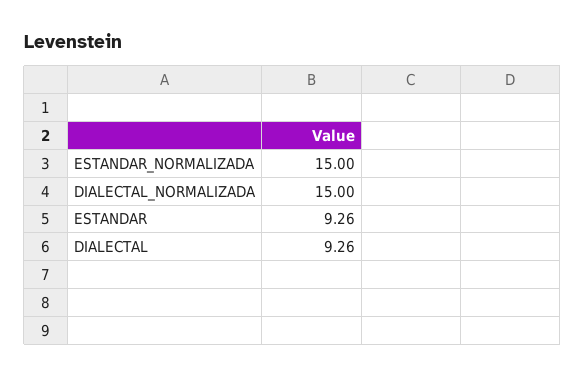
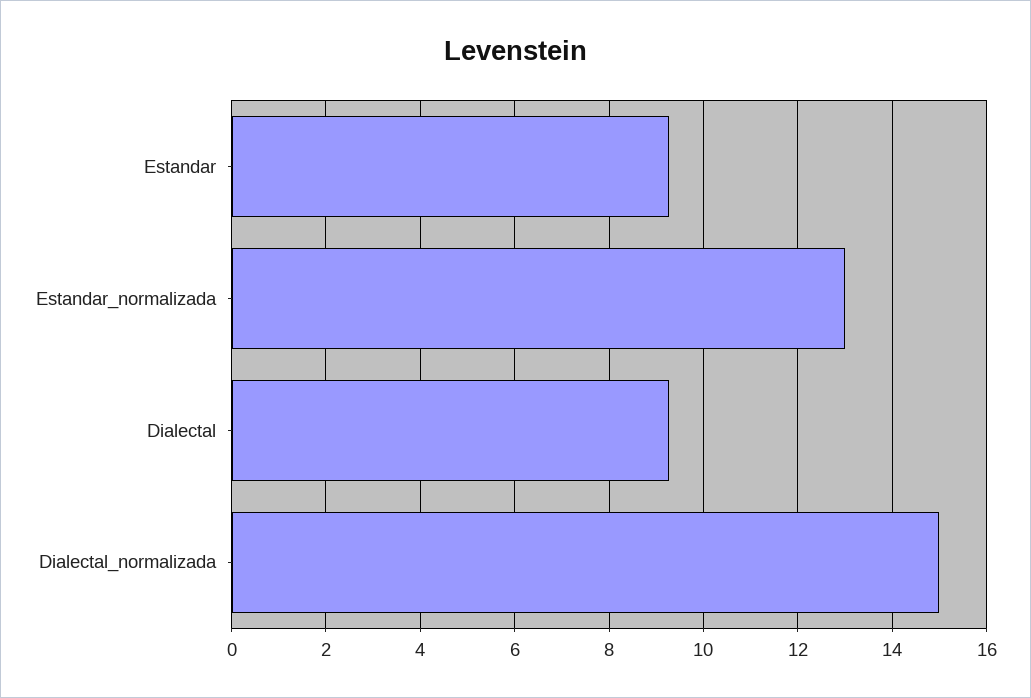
  {
-   "ESTANDAR_NORMALIZADA": 15,
+   "ESTANDAR_NORMALIZADA": 13,
    "DIALECTAL_NORMALIZADA": 15,
    "ESTANDAR": 9.26,
    "DIALECTAL": 9.26
  }

